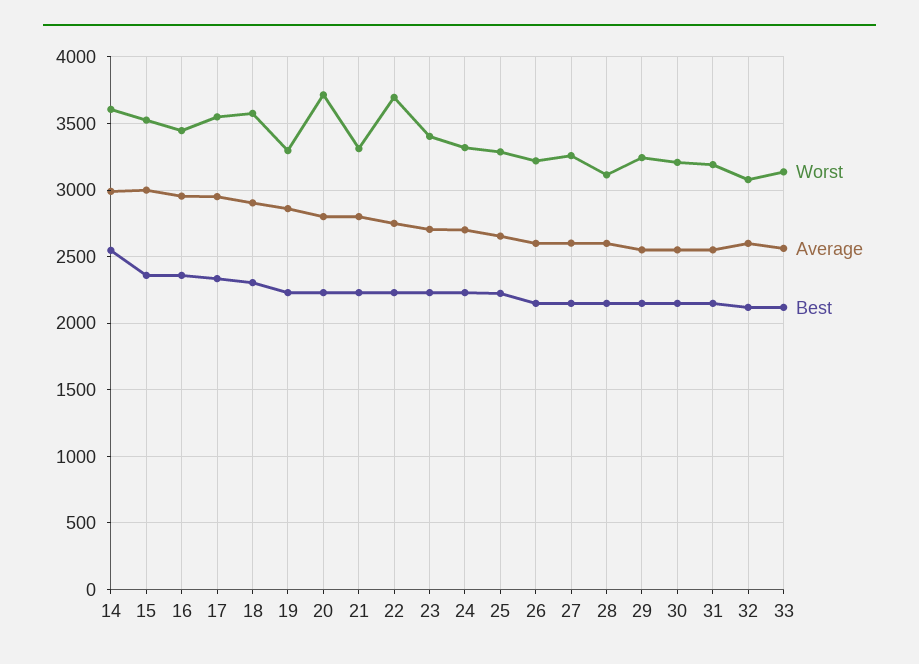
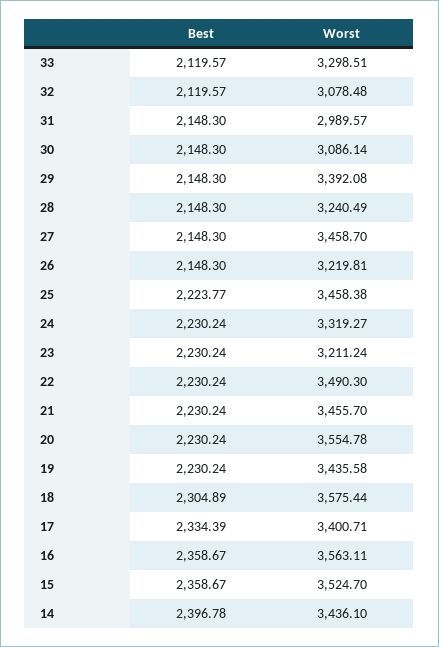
  {
    "Worst": {
-     "14": 3600,
+     "14": 3436.1,
      "15": 3524.7,
-     "16": 3450,
+     "16": 3563.11,
-     "17": 3550,
+     "17": 3400.71,
      "18": 3575.44,
-     "19": 3300,
+     "19": 3435.58,
-     "20": 3700,
+     "20": 3554.78,
-     "21": 3300,
+     "21": 3455.7,
-     "22": 3700,
+     "22": 3490.3,
-     "23": 3400,
+     "23": 3211.24,
      "24": 3319.27,
-     "25": 3300,
+     "25": 3458.38,
      "26": 3219.81,
-     "27": 3250,
+     "27": 3458.7,
-     "28": 3100,
+     "28": 3240.49,
-     "29": 3250,
+     "29": 3392.08,
-     "30": 3200,
+     "30": 3086.14,
-     "31": 3200,
+     "31": 2989.57,
      "32": 3078.48,
-     "33": 3150
+     "33": 3298.51
    },
-   "Average": {
-     "14": 3000,
-     "15": 3000,
-     "16": 2950,
-     "17": 2950,
-     "18": 2900,
-     "19": 2850,
-     "20": 2800,
-     "21": 2800,
-     "22": 2750,
-     "23": 2700,
-     "24": 2700,
-     "25": 2650,
-     "26": 2600,
-     "27": 2600,
-     "28": 2600,
-     "29": 2550,
-     "30": 2550,
-     "31": 2550,
-     "32": 2600,
-     "33": 2550
-   },
    "Best": {
-     "14": 2550,
+     "14": 2396.78,
      "15": 2358.67,
      "16": 2358.67,
      "17": 2334.39,
      "18": 2304.89,
      "19": 2230.24,
      "20": 2230.24,
      "21": 2230.24,
      "22": 2230.24,
      "23": 2230.24,
      "24": 2230.24,
      "25": 2223.77,
      "26": 2148.3,
      "27": 2148.3,
      "28": 2148.3,
      "29": 2148.3,
      "30": 2148.3,
      "31": 2148.3,
      "32": 2119.57,
      "33": 2119.57
    }
  }

